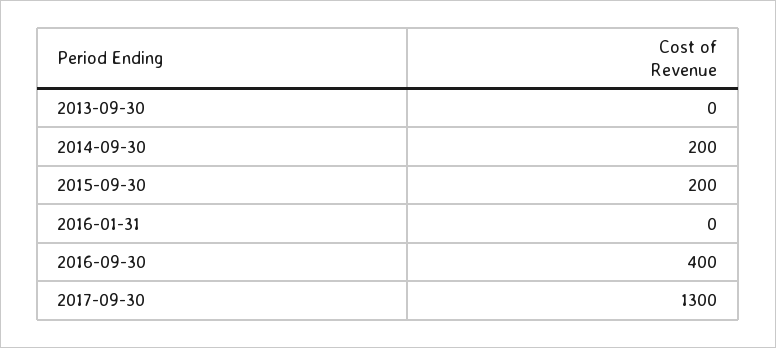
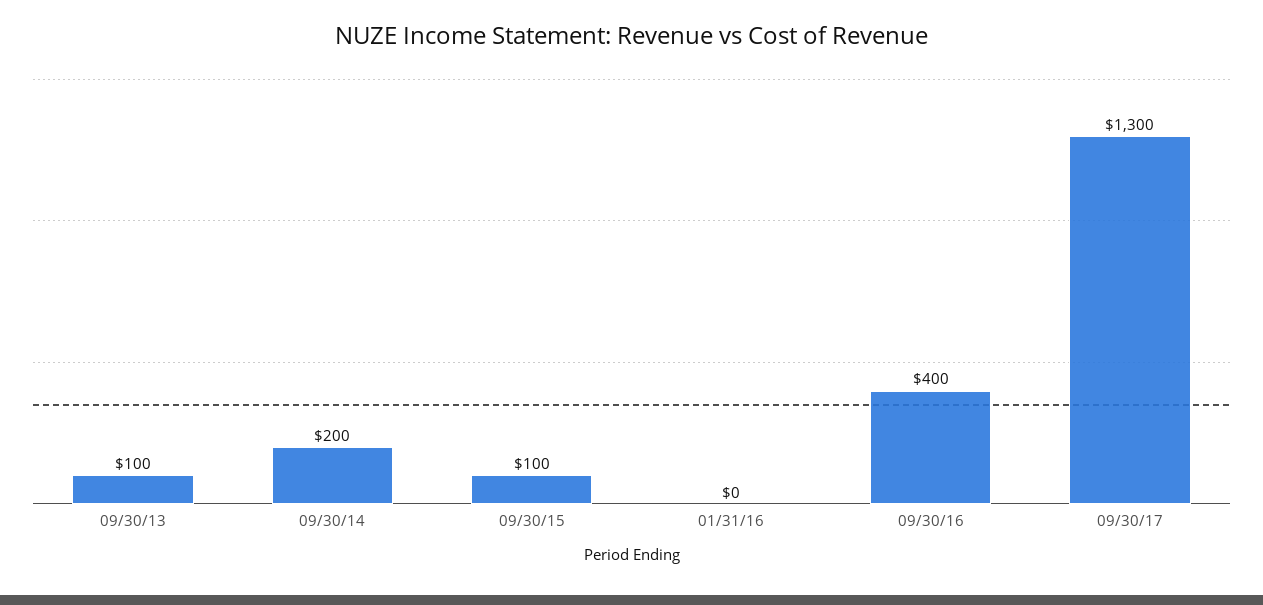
  {
-   "2013-09-30": 0,
+   "2013-09-30": 100,
    "2014-09-30": 200,
-   "2015-09-30": 200,
+   "2015-09-30": 100,
    "2016-01-31": 0,
    "2016-09-30": 400,
    "2017-09-30": 1300
  }

